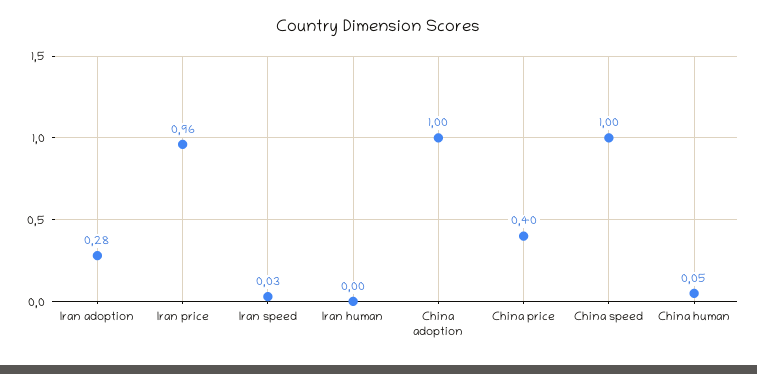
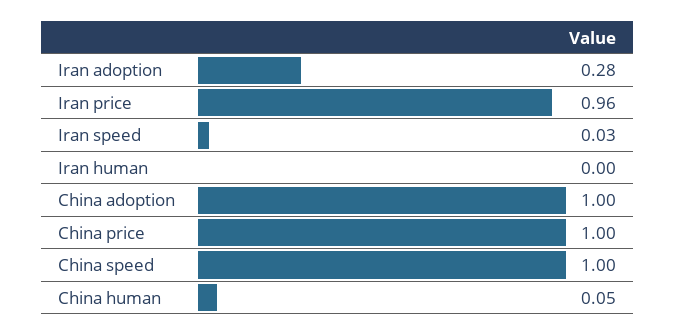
  {
    "Iran adoption": 0.28,
    "Iran price": 0.96,
    "Iran speed": 0.03,
    "Iran human": 0,
    "China adoption": 1,
-   "China price": 0.4,
+   "China price": 1,
    "China speed": 1,
    "China human": 0.05
  }

